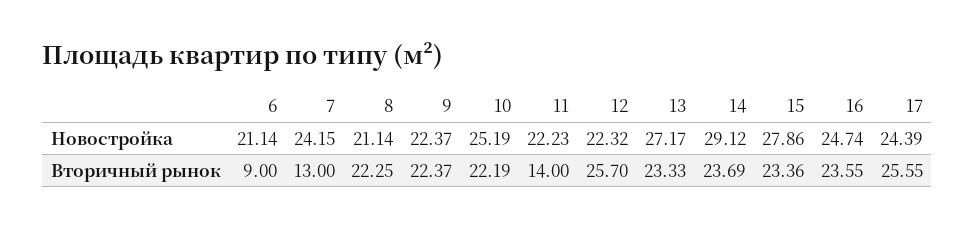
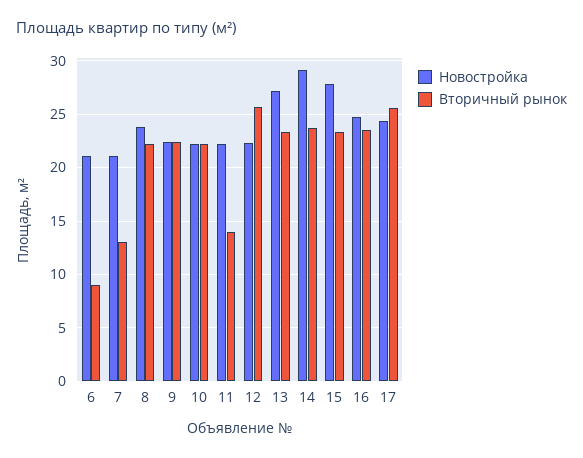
  {
    "Новостройка": {
      "6": 21.14,
-     "7": 24.15,
+     "7": 21,
-     "8": 21.14,
+     "8": 24,
      "9": 22.37,
-     "10": 25.19,
+     "10": 22,
      "11": 22.23,
      "12": 22.32,
      "13": 27.17,
      "14": 29.12,
      "15": 27.86,
      "16": 24.74,
      "17": 24.39
    },
    "Вторичный рынок": {
      "6": 9,
      "7": 13,
      "8": 22.25,
      "9": 22.37,
      "10": 22.19,
      "11": 14,
      "12": 25.7,
      "13": 23.33,
      "14": 23.69,
      "15": 23.36,
      "16": 23.55,
      "17": 25.55
    }
  }

